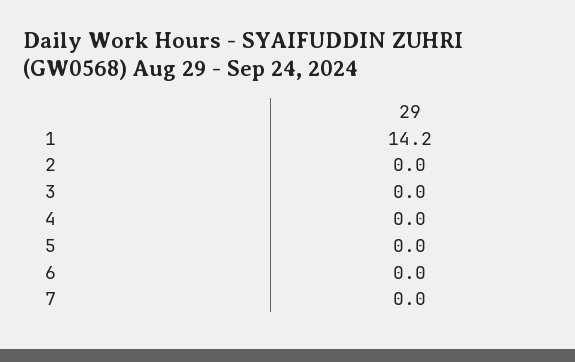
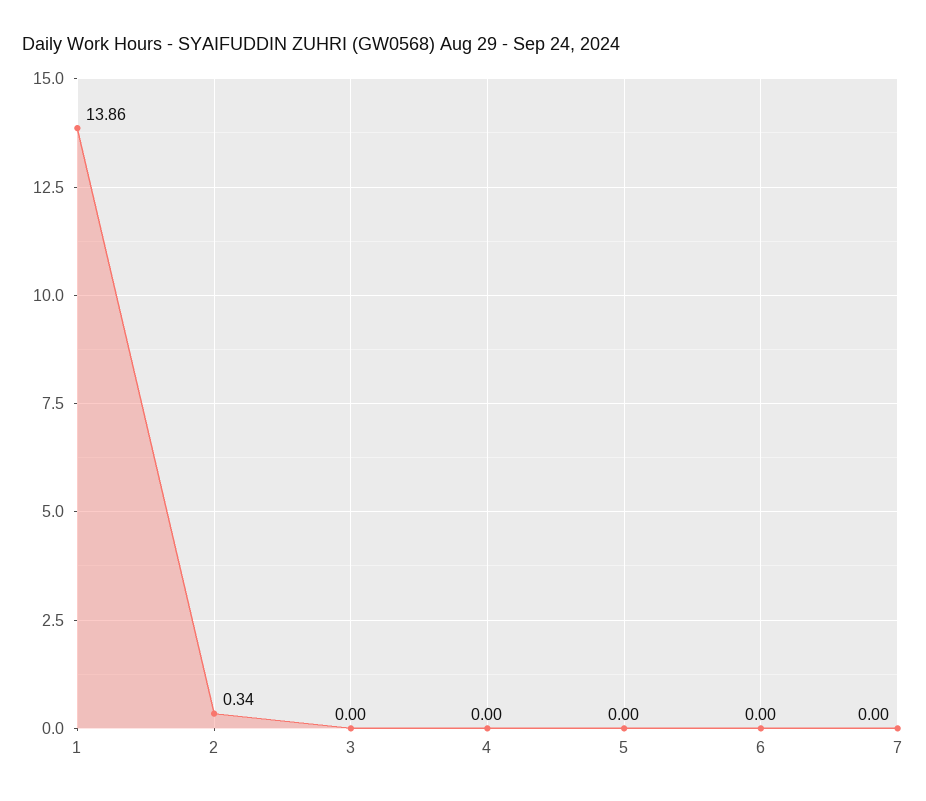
  {
-   "1": 14.2,
+   "1": 13.86,
-   "2": 0,
+   "2": 0.34,
    "3": 0,
    "4": 0,
    "5": 0,
    "6": 0,
    "7": 0
  }

